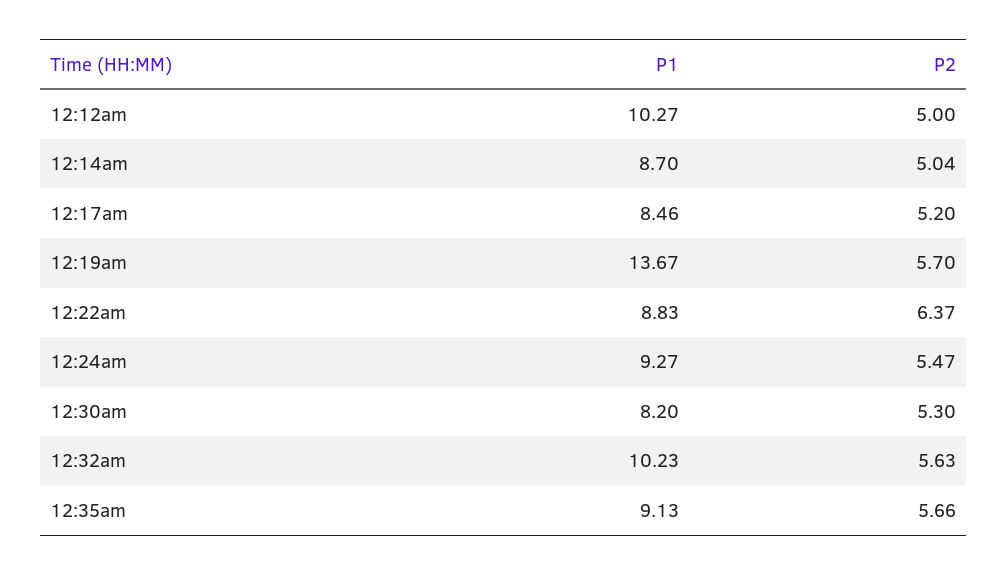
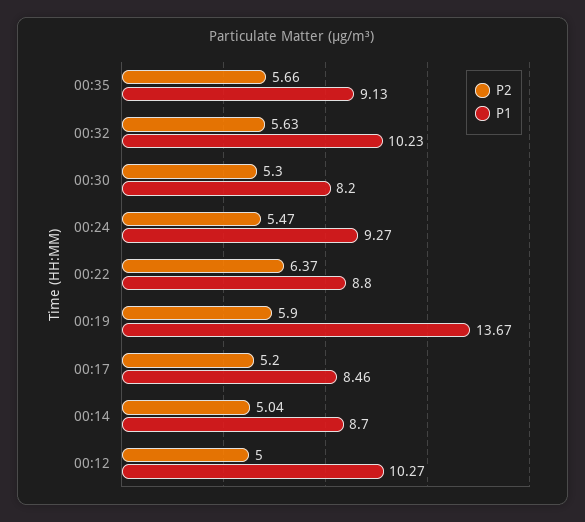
  {
    "P1": {
      "12:12am": 10.27,
      "12:14am": 8.7,
      "12:17am": 8.46,
      "12:19am": 13.67,
-     "12:22am": 8.83,
+     "12:22am": 8.8,
      "12:24am": 9.27,
      "12:30am": 8.2,
      "12:32am": 10.23,
      "12:35am": 9.13
    },
    "P2": {
      "12:12am": 5,
      "12:14am": 5.04,
      "12:17am": 5.2,
-     "12:19am": 5.7,
+     "12:19am": 5.9,
      "12:22am": 6.37,
      "12:24am": 5.47,
      "12:30am": 5.3,
      "12:32am": 5.63,
      "12:35am": 5.66
    }
  }

